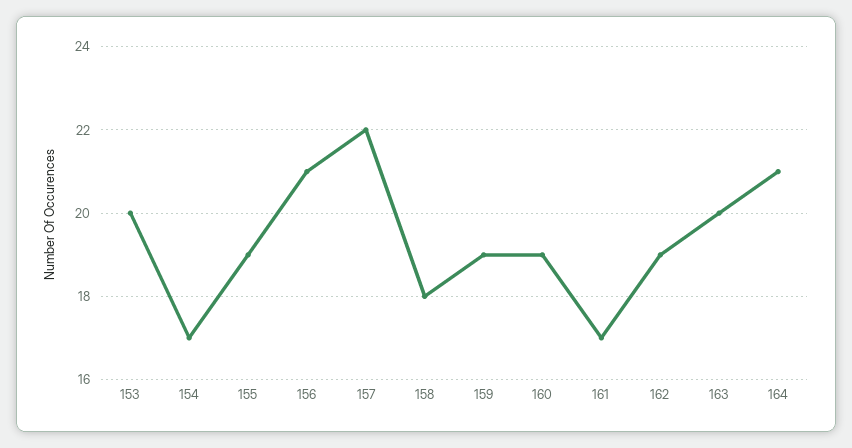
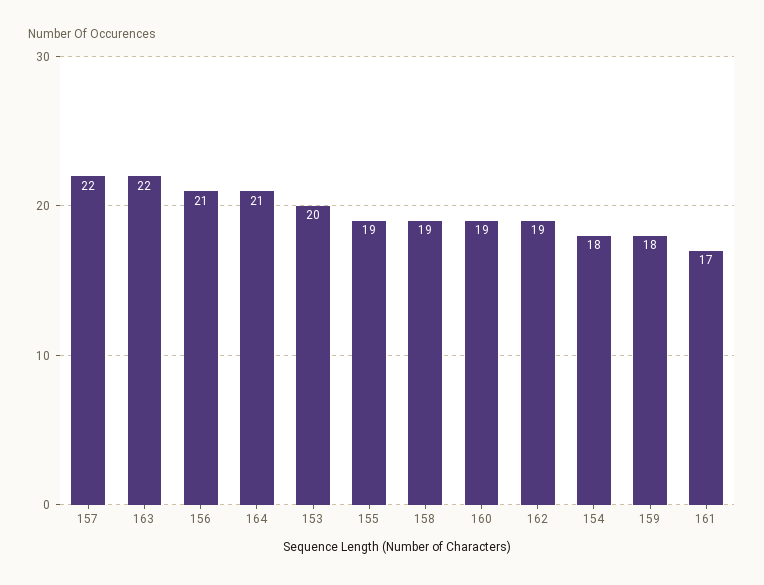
  {
    "153": 20,
-   "154": 17,
+   "154": 18,
    "155": 19,
    "156": 21,
    "157": 22,
-   "158": 18,
+   "158": 19,
-   "159": 19,
+   "159": 18,
    "160": 19,
    "161": 17,
    "162": 19,
-   "163": 20,
+   "163": 22,
    "164": 21
  }

